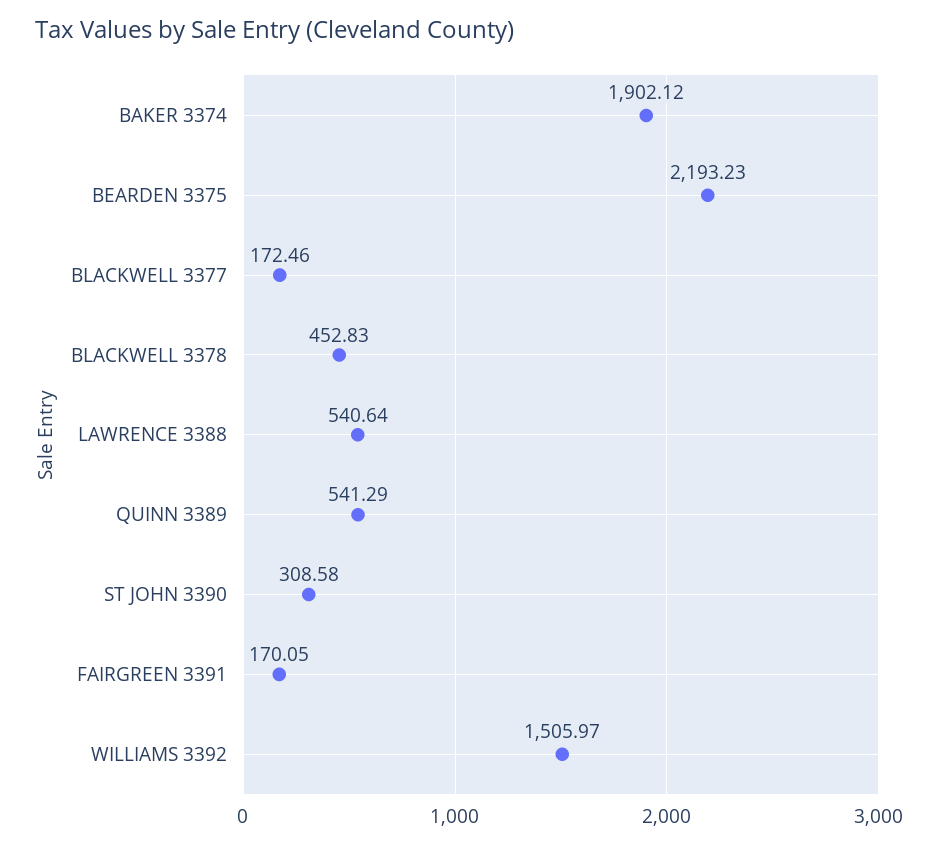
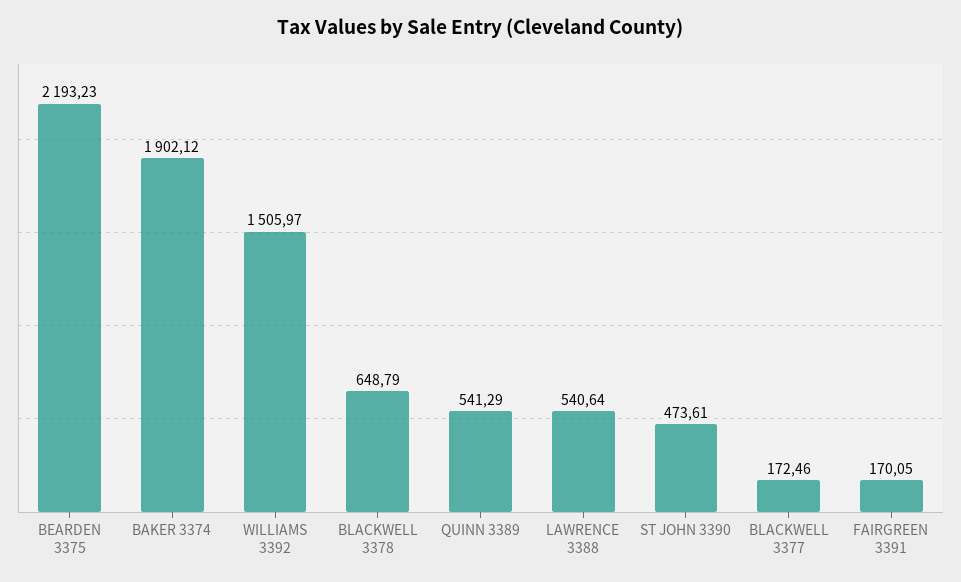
  {
    "BAKER 3374": 1902.12,
    "BEARDEN 3375": 2193.23,
    "BLACKWELL 3377": 172.46,
-   "BLACKWELL 3378": 452.83,
+   "BLACKWELL 3378": 648.79,
    "LAWRENCE 3388": 540.64,
    "QUINN 3389": 541.29,
-   "ST JOHN 3390": 308.58,
+   "ST JOHN 3390": 473.61,
    "FAIRGREEN 3391": 170.05,
    "WILLIAMS 3392": 1505.97
  }

